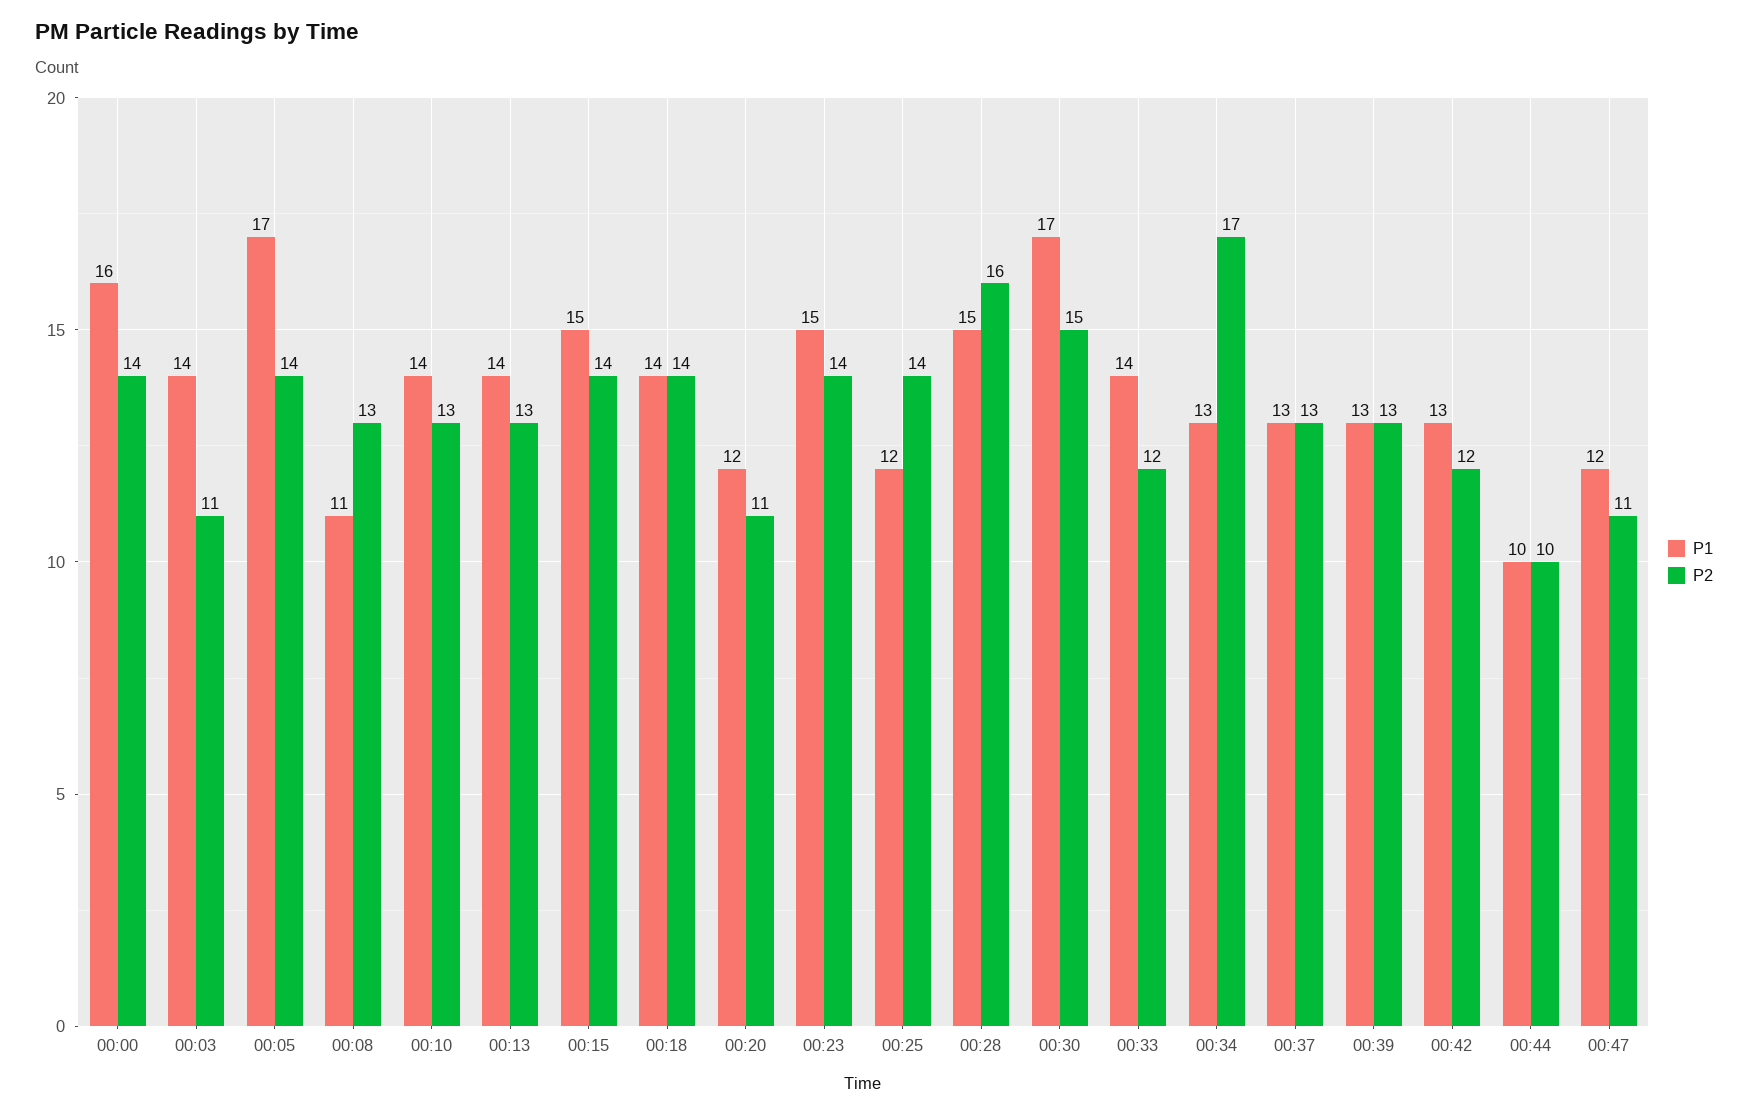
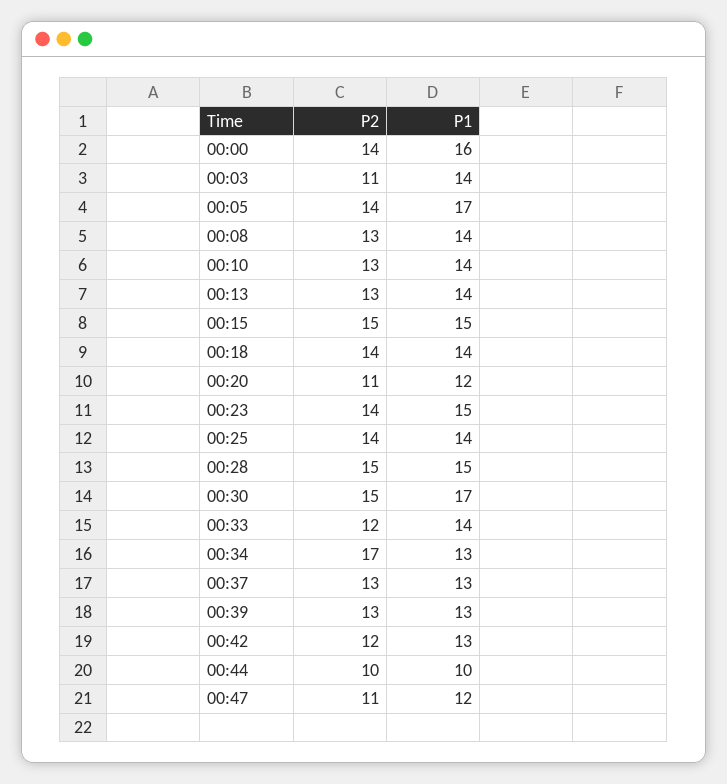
  {
    "P1": {
      "00:00": 16,
      "00:03": 14,
      "00:05": 17,
-     "00:08": 11,
+     "00:08": 14,
      "00:10": 14,
      "00:13": 14,
      "00:15": 15,
      "00:18": 14,
      "00:20": 12,
      "00:23": 15,
-     "00:25": 12,
+     "00:25": 14,
      "00:28": 15,
      "00:30": 17,
      "00:33": 14,
      "00:34": 13,
      "00:37": 13,
      "00:39": 13,
      "00:42": 13,
      "00:44": 10,
      "00:47": 12
    },
    "P2": {
      "00:00": 14,
      "00:03": 11,
      "00:05": 14,
      "00:08": 13,
      "00:10": 13,
      "00:13": 13,
-     "00:15": 14,
+     "00:15": 15,
      "00:18": 14,
      "00:20": 11,
      "00:23": 14,
      "00:25": 14,
-     "00:28": 16,
+     "00:28": 15,
      "00:30": 15,
      "00:33": 12,
      "00:34": 17,
      "00:37": 13,
      "00:39": 13,
      "00:42": 12,
      "00:44": 10,
      "00:47": 11
    }
  }

